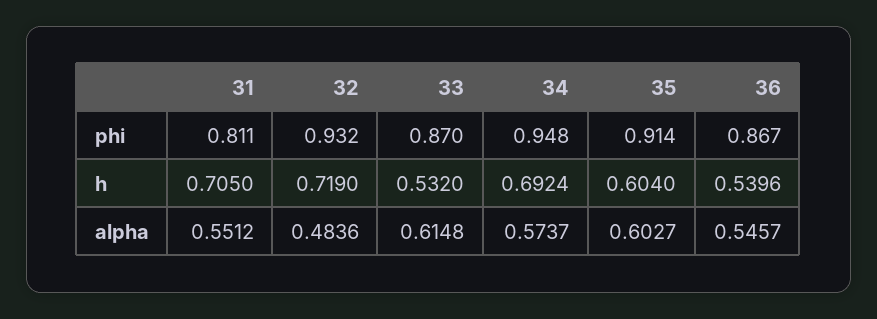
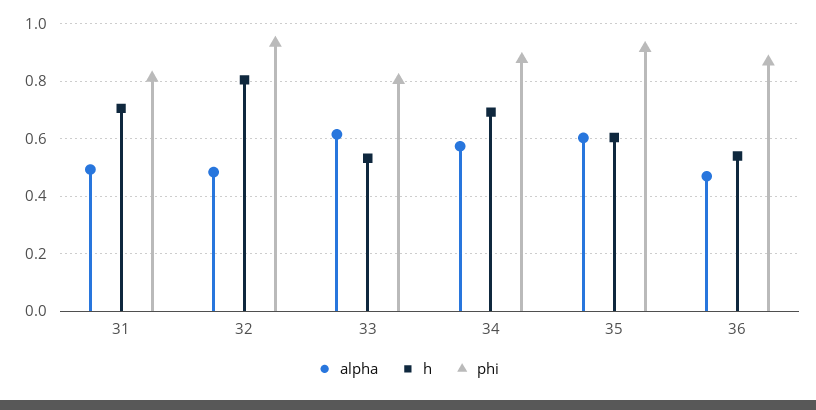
  {
    "phi": {
      "31": 0.811,
      "32": 0.932,
-     "33": 0.87,
+     "33": 0.8,
-     "34": 0.948,
+     "34": 0.875,
      "35": 0.914,
      "36": 0.867
    },
    "h": {
      "31": 0.705,
-     "32": 0.719,
+     "32": 0.8,
      "33": 0.532,
      "34": 0.6924,
      "35": 0.604,
      "36": 0.5396
    },
    "alpha": {
-     "31": 0.5512,
+     "31": 0.5,
      "32": 0.4836,
      "33": 0.6148,
      "34": 0.5737,
      "35": 0.6027,
-     "36": 0.5457
+     "36": 0.475
    }
  }

